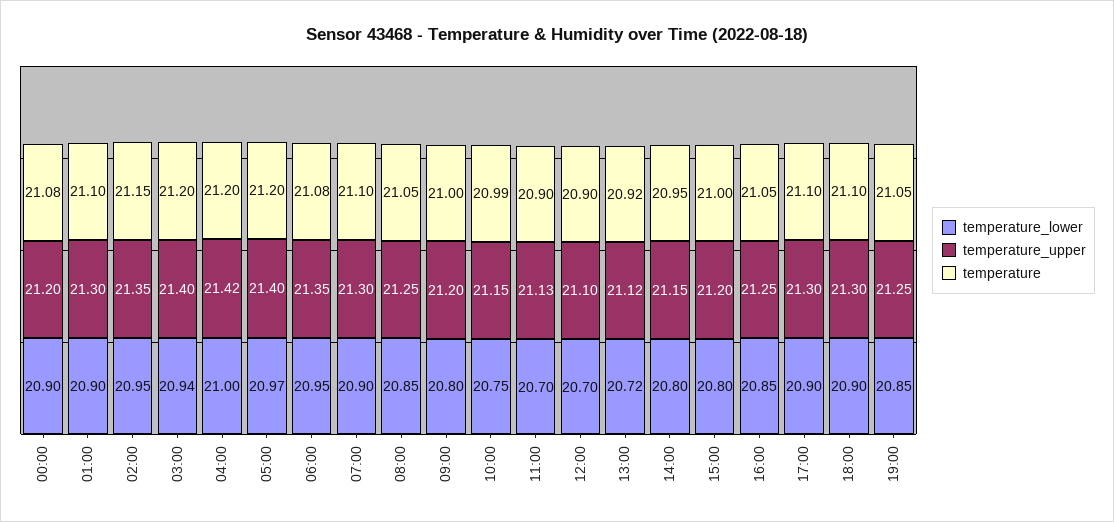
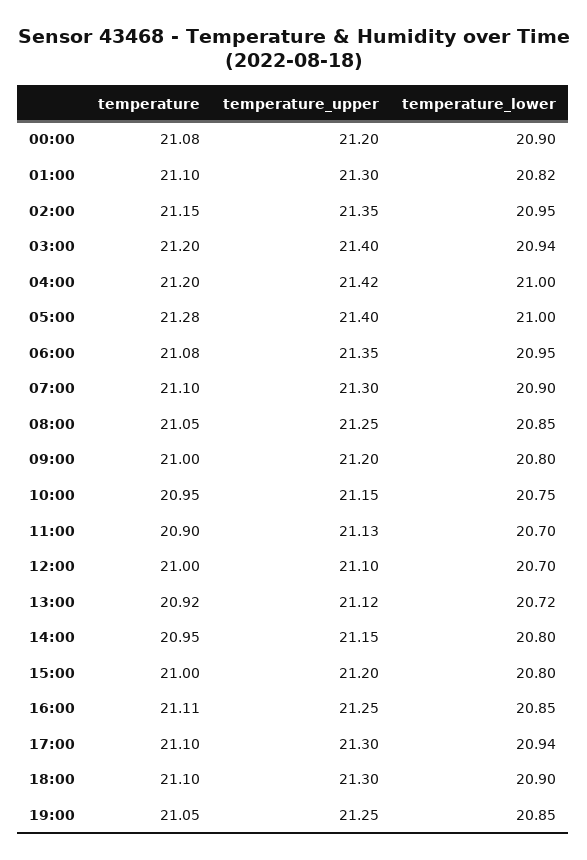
  {
    "temperature_lower": {
      "00:00": 20.9,
-     "01:00": 20.9,
+     "01:00": 20.82,
      "02:00": 20.95,
      "03:00": 20.94,
      "04:00": 21,
-     "05:00": 20.97,
+     "05:00": 21,
      "06:00": 20.95,
      "07:00": 20.9,
      "08:00": 20.85,
      "09:00": 20.8,
      "10:00": 20.75,
      "11:00": 20.7,
      "12:00": 20.7,
      "13:00": 20.72,
      "14:00": 20.8,
      "15:00": 20.8,
      "16:00": 20.85,
-     "17:00": 20.9,
+     "17:00": 20.94,
      "18:00": 20.9,
      "19:00": 20.85
    },
    "temperature_upper": {
      "00:00": 21.2,
      "01:00": 21.3,
      "02:00": 21.35,
      "03:00": 21.4,
      "04:00": 21.42,
      "05:00": 21.4,
      "06:00": 21.35,
      "07:00": 21.3,
      "08:00": 21.25,
      "09:00": 21.2,
      "10:00": 21.15,
      "11:00": 21.13,
      "12:00": 21.1,
      "13:00": 21.12,
      "14:00": 21.15,
      "15:00": 21.2,
      "16:00": 21.25,
      "17:00": 21.3,
      "18:00": 21.3,
      "19:00": 21.25
    },
    "temperature": {
      "00:00": 21.08,
      "01:00": 21.1,
      "02:00": 21.15,
      "03:00": 21.2,
      "04:00": 21.2,
-     "05:00": 21.2,
+     "05:00": 21.28,
      "06:00": 21.08,
      "07:00": 21.1,
      "08:00": 21.05,
      "09:00": 21,
-     "10:00": 20.99,
+     "10:00": 20.95,
      "11:00": 20.9,
-     "12:00": 20.9,
+     "12:00": 21,
      "13:00": 20.92,
      "14:00": 20.95,
      "15:00": 21,
-     "16:00": 21.05,
+     "16:00": 21.11,
      "17:00": 21.1,
      "18:00": 21.1,
      "19:00": 21.05
    }
  }

